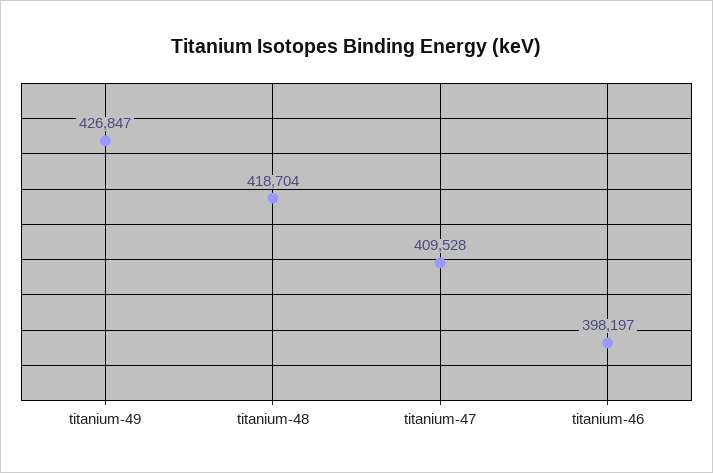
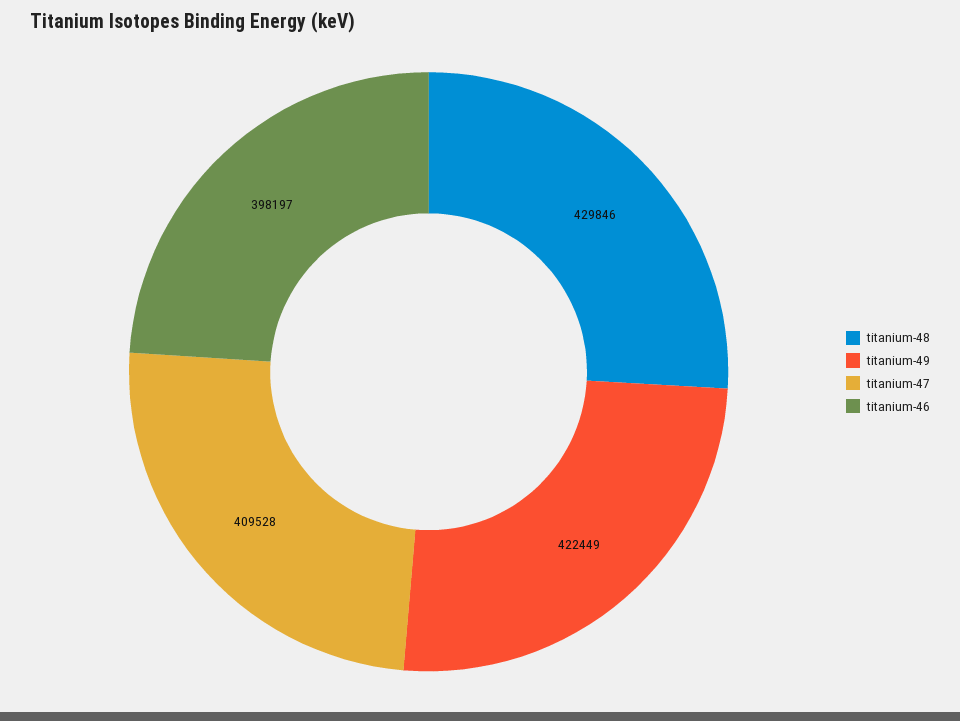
  {
-   "titanium-49": 426847,
+   "titanium-49": 422449,
-   "titanium-48": 418704,
+   "titanium-48": 429846,
    "titanium-47": 409528,
    "titanium-46": 398197
  }

